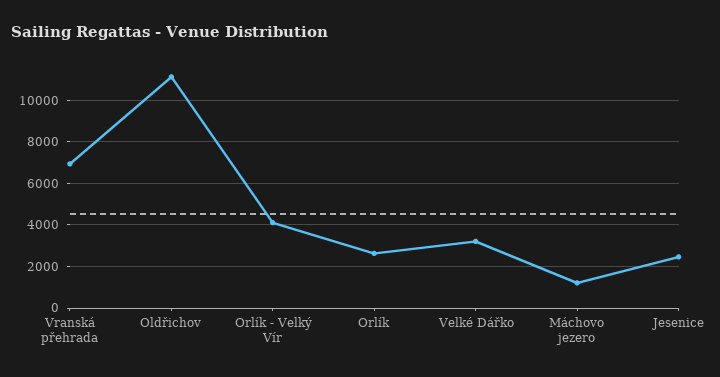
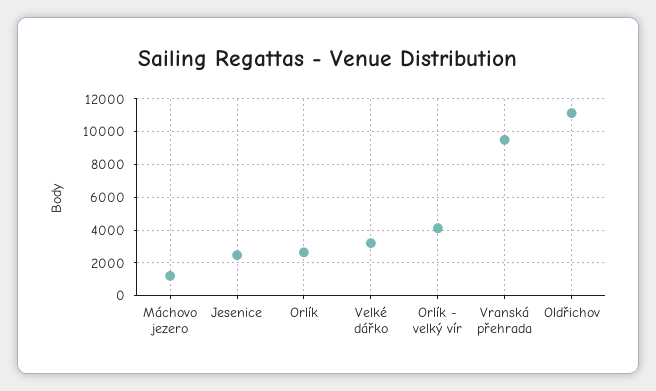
  {
-   "Vranská přehrada": 7000,
+   "Vranská přehrada": 9500,
    "Oldřichov": 11000,
    "Orlík - Velký Vír": 4000,
    "Orlík": 2500,
    "Velké Dářko": 3000,
    "Máchovo jezero": 1000,
    "Jesenice": 2500
  }

